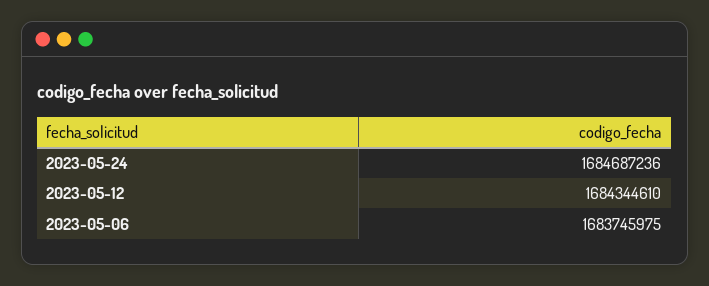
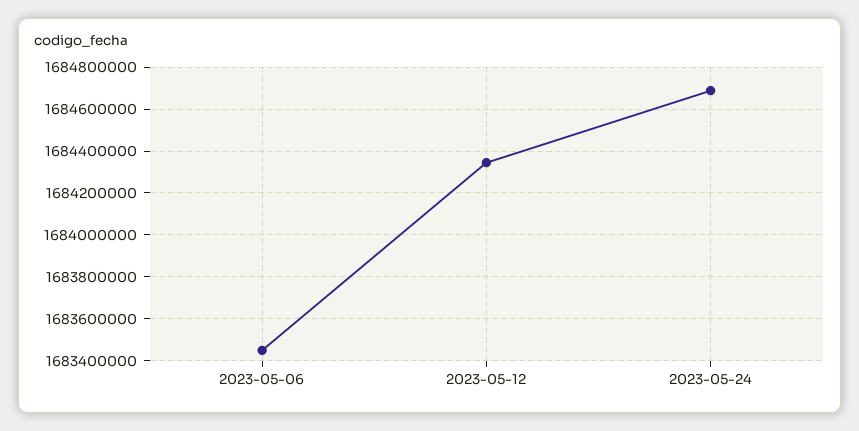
  {
    "2023-05-24": 1684687236,
    "2023-05-12": 1684344610,
-   "2023-05-06": 1683745975
+   "2023-05-06": 1683450000
  }

